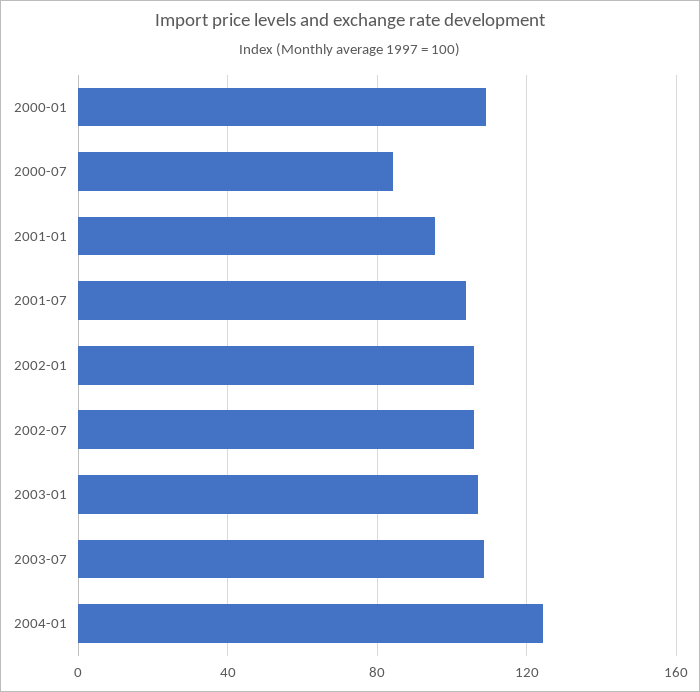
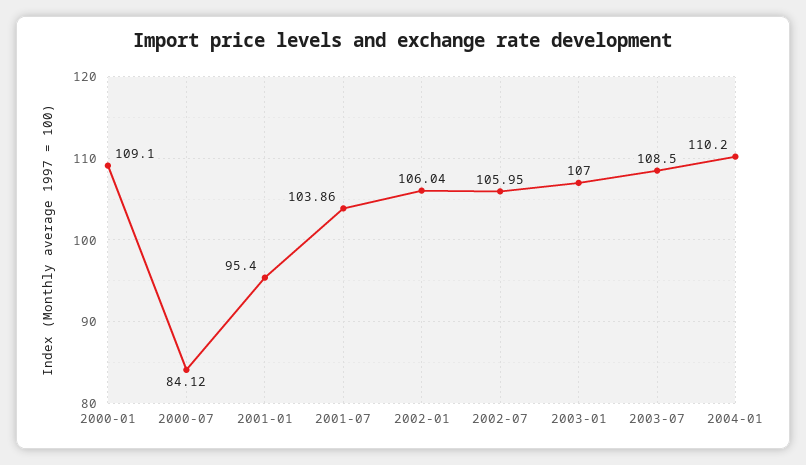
  {
    "2000-01": 109.1,
    "2000-07": 84.12,
    "2001-01": 95.4,
    "2001-07": 103.86,
    "2002-01": 106.04,
    "2002-07": 105.95,
    "2003-01": 107,
    "2003-07": 108.5,
-   "2004-01": 125
+   "2004-01": 110.2
  }

